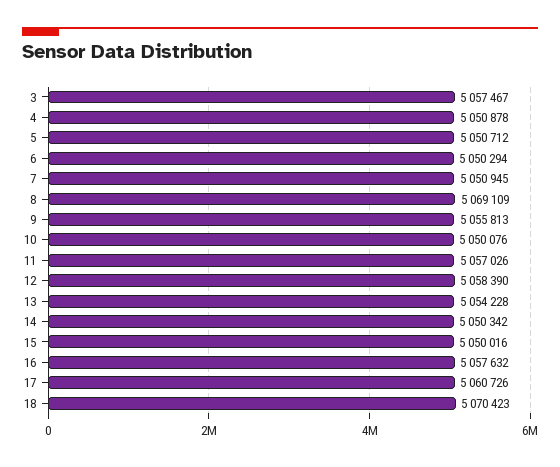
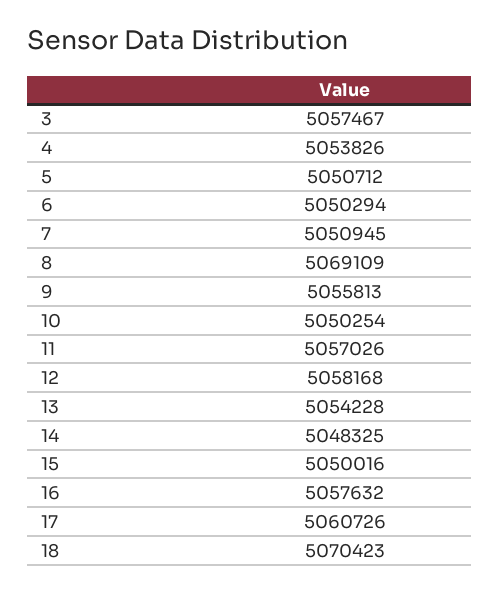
  {
    "3": 5057467,
-   "4": 5050878,
+   "4": 5053826,
    "5": 5050712,
    "6": 5050294,
    "7": 5050945,
    "8": 5069109,
    "9": 5055813,
-   "10": 5050076,
+   "10": 5050254,
    "11": 5057026,
-   "12": 5058390,
+   "12": 5058168,
    "13": 5054228,
-   "14": 5050342,
+   "14": 5048325,
    "15": 5050016,
    "16": 5057632,
    "17": 5060726,
    "18": 5070423
  }

